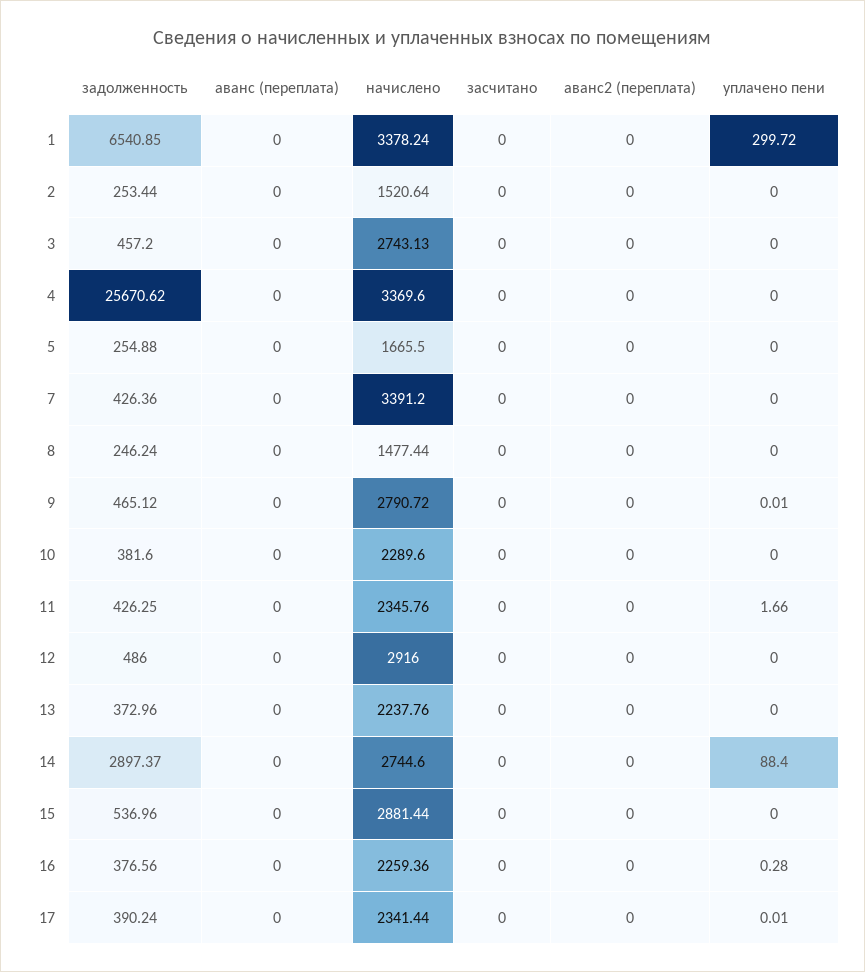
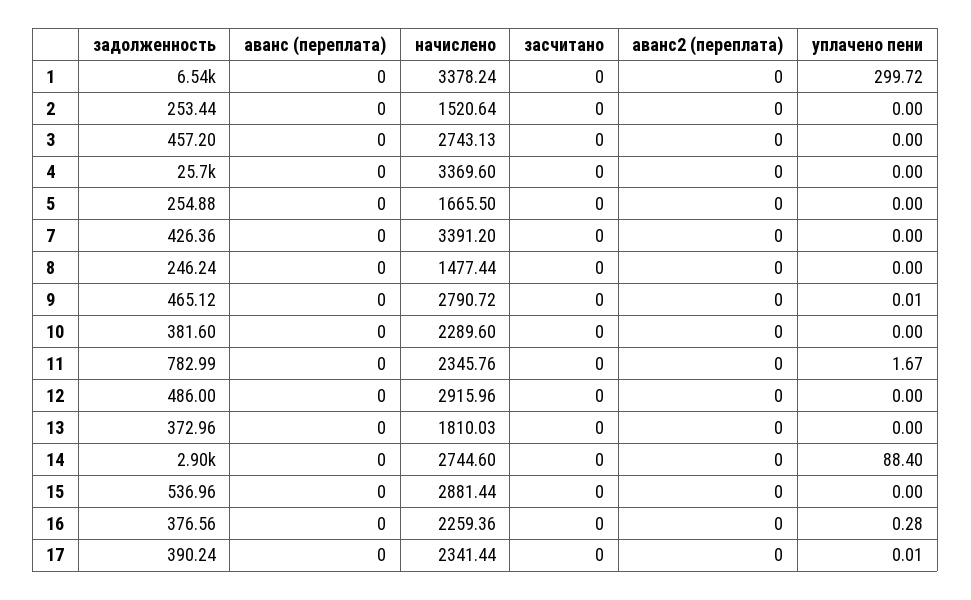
  {
    "задолженность": {
      "1": 6540.85,
      "2": 253.44,
      "3": 457.2,
      "4": 25670.62,
      "5": 254.88,
      "7": 426.36,
      "8": 246.24,
      "9": 465.12,
      "10": 381.6,
-     "11": 426.25,
+     "11": 782.99,
      "12": 486,
      "13": 372.96,
      "14": 2897.37,
      "15": 536.96,
      "16": 376.56,
      "17": 390.24
    },
    "аванс (переплата)": {
      "1": 0,
      "2": 0,
      "3": 0,
      "4": 0,
      "5": 0,
      "7": 0,
      "8": 0,
      "9": 0,
      "10": 0,
      "11": 0,
      "12": 0,
      "13": 0,
      "14": 0,
      "15": 0,
      "16": 0,
      "17": 0
    },
    "начислено": {
      "1": 3378.24,
      "2": 1520.64,
      "3": 2743.13,
      "4": 3369.6,
      "5": 1665.5,
      "7": 3391.2,
      "8": 1477.44,
      "9": 2790.72,
      "10": 2289.6,
      "11": 2345.76,
-     "12": 2916,
+     "12": 2915.96,
-     "13": 2237.76,
+     "13": 1810.03,
      "14": 2744.6,
      "15": 2881.44,
      "16": 2259.36,
      "17": 2341.44
    },
    "засчитано": {
      "1": 0,
      "2": 0,
      "3": 0,
      "4": 0,
      "5": 0,
      "7": 0,
      "8": 0,
      "9": 0,
      "10": 0,
      "11": 0,
      "12": 0,
      "13": 0,
      "14": 0,
      "15": 0,
      "16": 0,
      "17": 0
    },
    "аванс2 (переплата)": {
      "1": 0,
      "2": 0,
      "3": 0,
      "4": 0,
      "5": 0,
      "7": 0,
      "8": 0,
      "9": 0,
      "10": 0,
      "11": 0,
      "12": 0,
      "13": 0,
      "14": 0,
      "15": 0,
      "16": 0,
      "17": 0
    },
    "уплачено пени": {
      "1": 299.72,
      "2": 0,
      "3": 0,
      "4": 0,
      "5": 0,
      "7": 0,
      "8": 0,
      "9": 0.01,
      "10": 0,
-     "11": 1.66,
+     "11": 1.67,
      "12": 0,
      "13": 0,
      "14": 88.4,
      "15": 0,
      "16": 0.28,
      "17": 0.01
    }
  }

